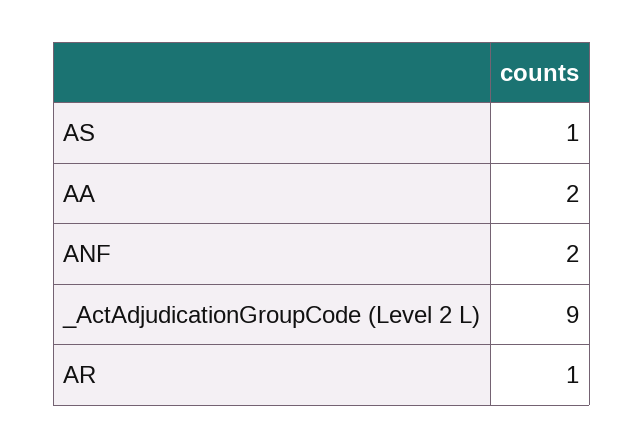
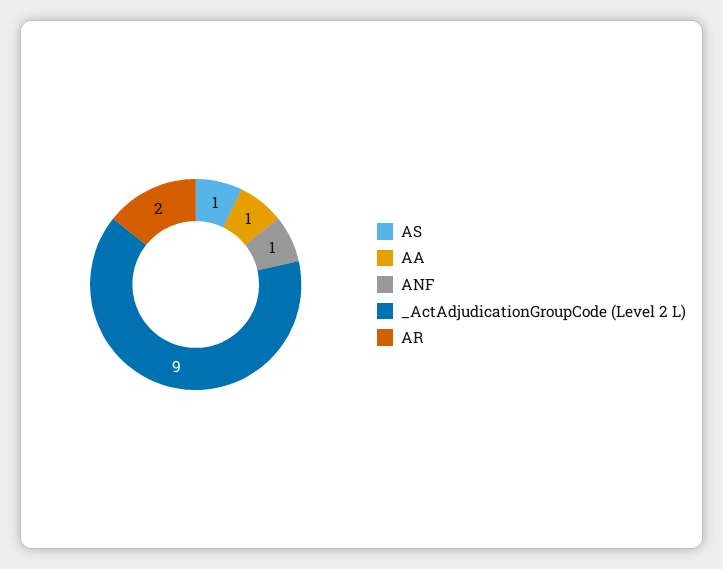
  {
    "AS": 1,
-   "AA": 2,
+   "AA": 1,
-   "ANF": 2,
+   "ANF": 1,
    "_ActAdjudicationGroupCode (Level 2 L)": 9,
-   "AR": 1
+   "AR": 2
  }

